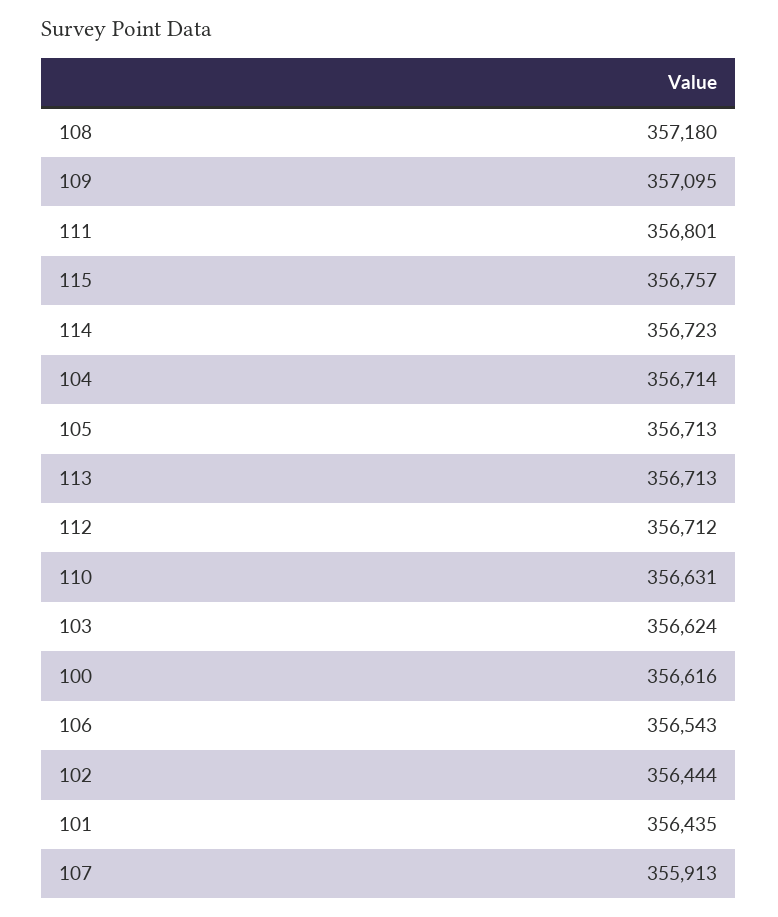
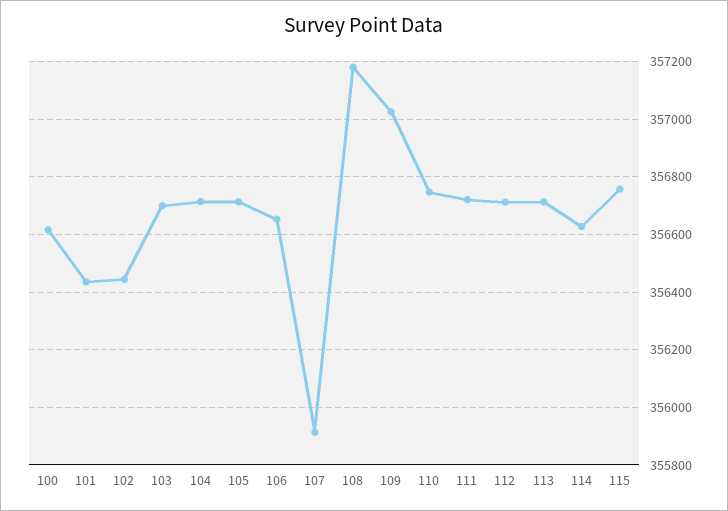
  {
    "108": 357180,
-   "109": 357095,
+   "109": 357025,
-   "111": 356801,
+   "111": 356725,
    "115": 356757,
-   "114": 356723,
+   "114": 356625,
    "104": 356714,
    "105": 356713,
    "113": 356713,
    "112": 356712,
-   "110": 356631,
+   "110": 356750,
-   "103": 356624,
+   "103": 356700,
    "100": 356616,
-   "106": 356543,
+   "106": 356650,
    "102": 356444,
    "101": 356435,
    "107": 355913
  }

